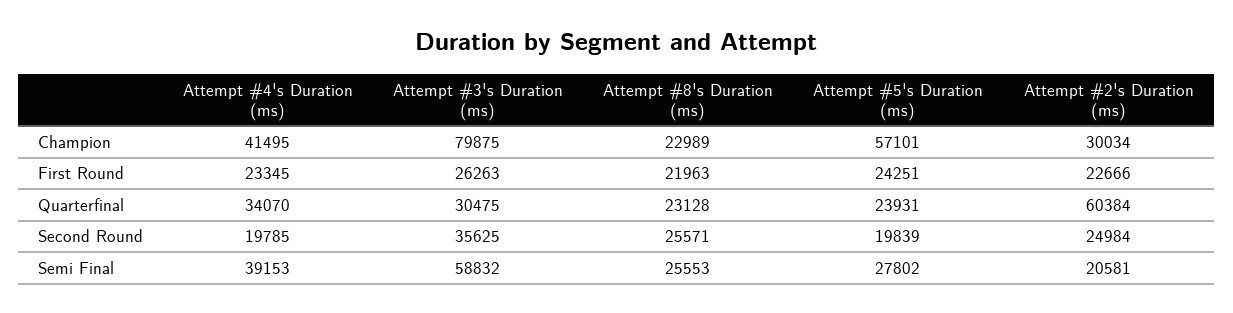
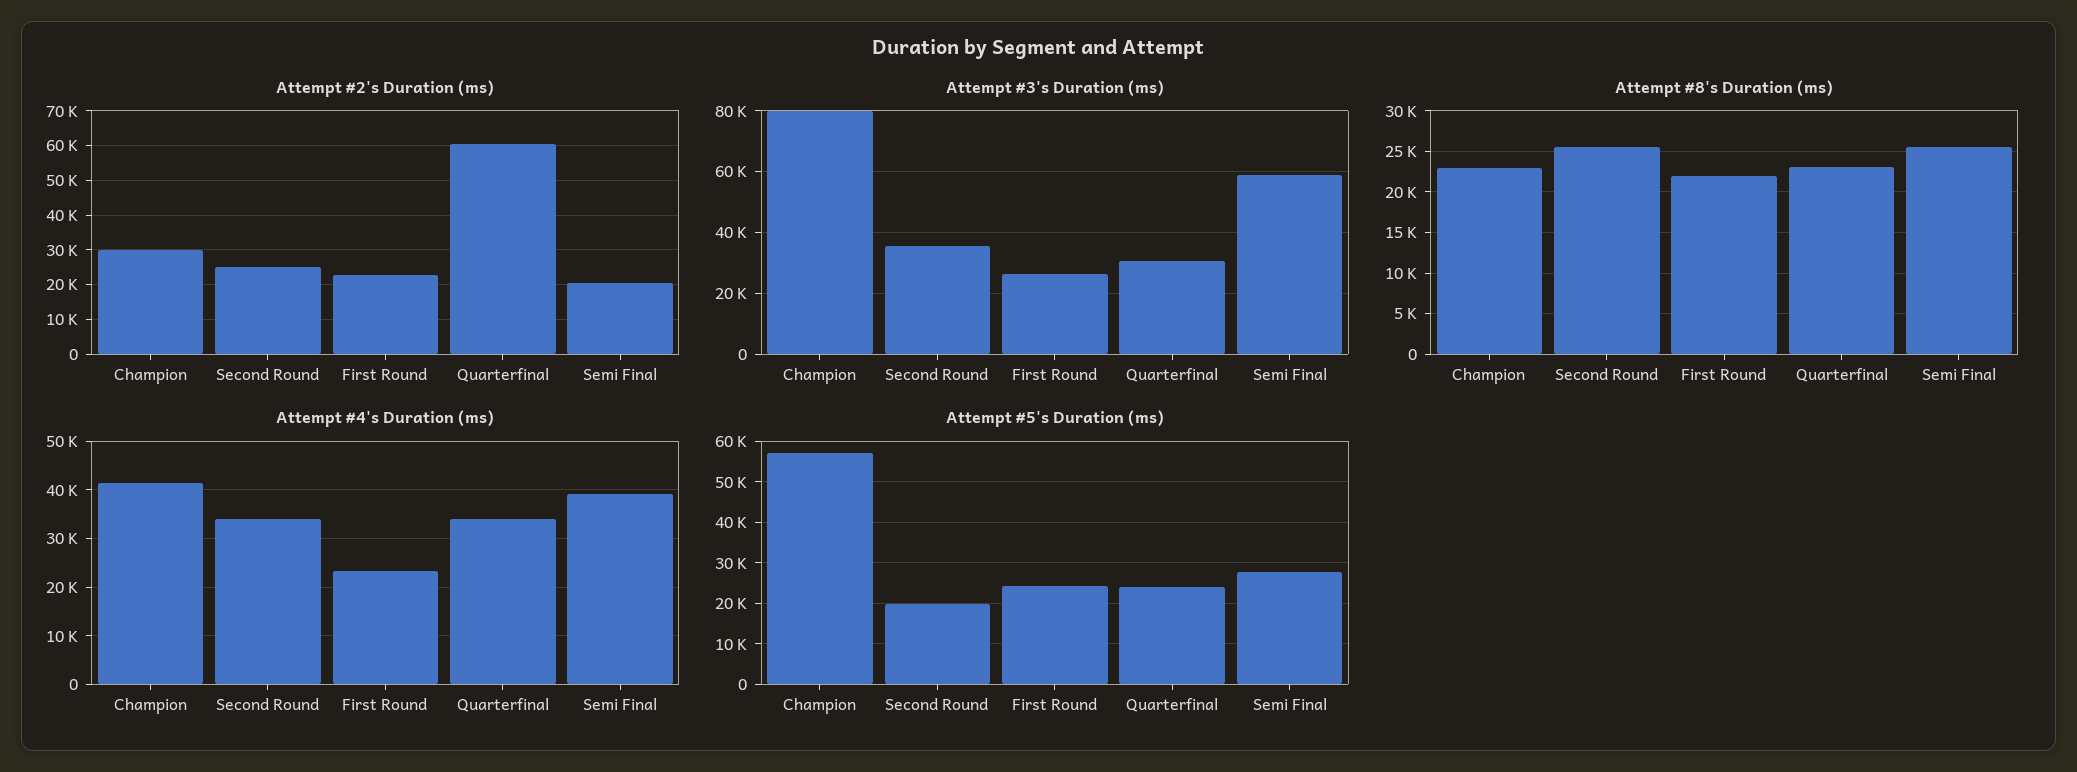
  {
    "Attempt #4's Duration (ms)": {
      "Champion": 41495,
      "First Round": 23345,
      "Quarterfinal": 34070,
-     "Second Round": 19785,
+     "Second Round": 34000,
      "Semi Final": 39153
    },
    "Attempt #3's Duration (ms)": {
      "Champion": 79875,
      "First Round": 26263,
      "Quarterfinal": 30475,
      "Second Round": 35625,
      "Semi Final": 58832
    },
    "Attempt #8's Duration (ms)": {
      "Champion": 22989,
      "First Round": 21963,
      "Quarterfinal": 23128,
      "Second Round": 25571,
      "Semi Final": 25553
    },
    "Attempt #5's Duration (ms)": {
      "Champion": 57101,
      "First Round": 24251,
      "Quarterfinal": 23931,
      "Second Round": 19839,
      "Semi Final": 27802
    },
    "Attempt #2's Duration (ms)": {
      "Champion": 30034,
      "First Round": 22666,
      "Quarterfinal": 60384,
      "Second Round": 24984,
      "Semi Final": 20581
    }
  }

